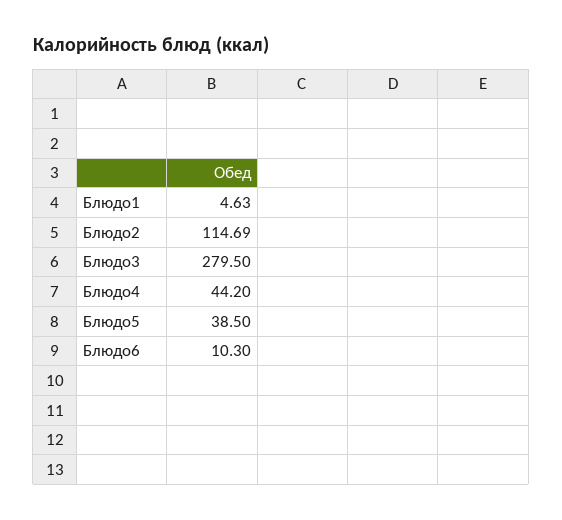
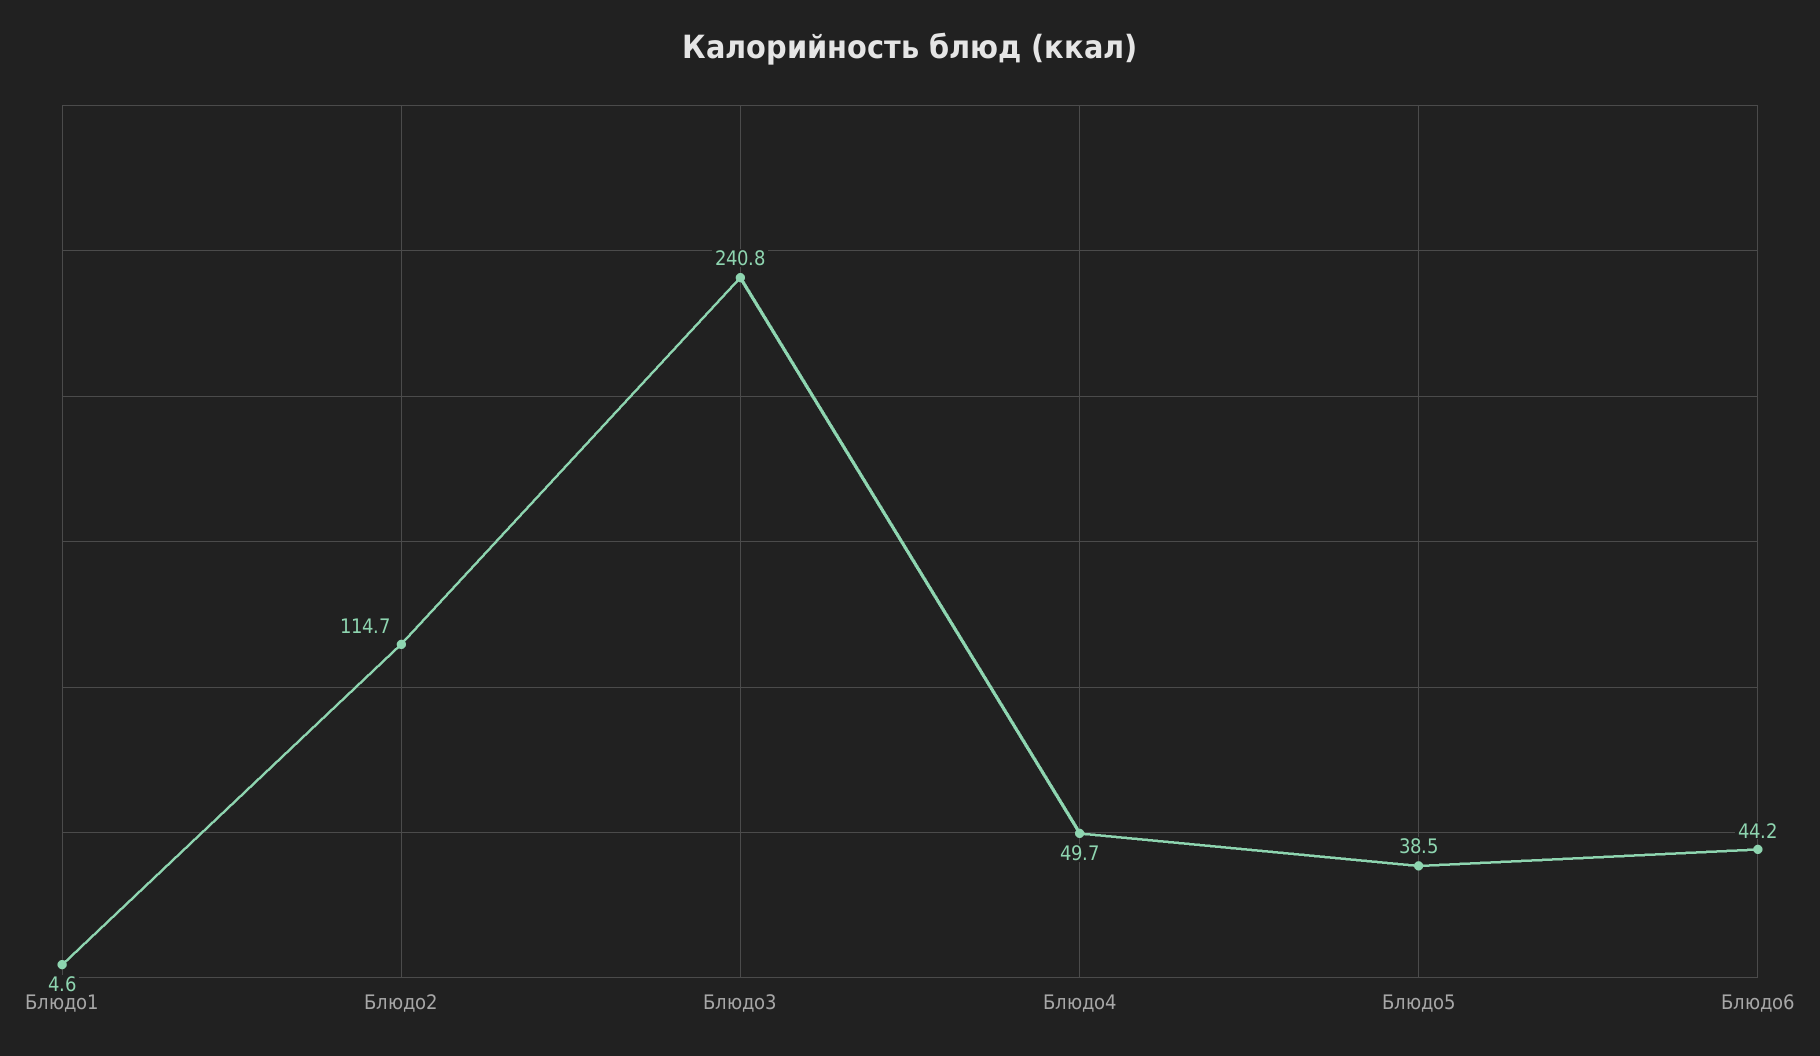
  {
    "Блюдо1": 4.63,
    "Блюдо2": 114.69,
-   "Блюдо3": 279.5,
+   "Блюдо3": 240.8,
-   "Блюдо4": 44.2,
+   "Блюдо4": 49.7,
    "Блюдо5": 38.5,
-   "Блюдо6": 10.3
+   "Блюдо6": 44.2
  }

